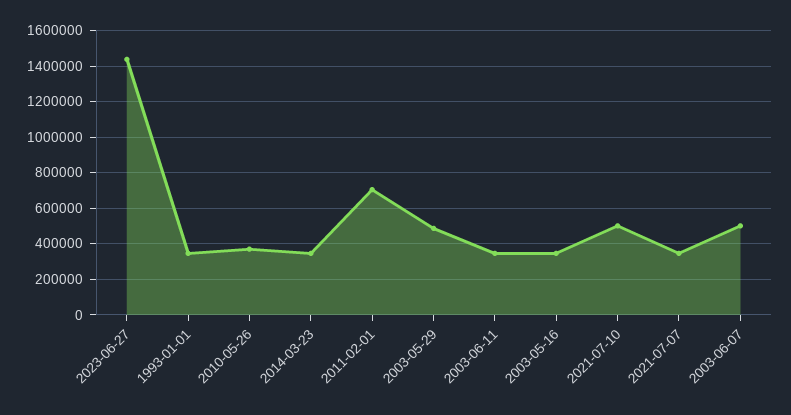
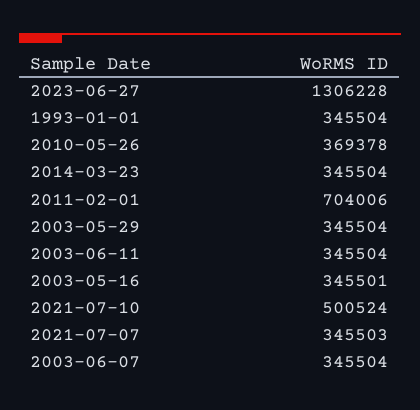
  {
-   "2023-06-27": 1450000,
+   "2023-06-27": 1306228,
    "1993-01-01": 345504,
    "2010-05-26": 369378,
    "2014-03-23": 345504,
    "2011-02-01": 704006,
-   "2003-05-29": 500000,
+   "2003-05-29": 345504,
    "2003-06-11": 345504,
    "2003-05-16": 345501,
    "2021-07-10": 500524,
    "2021-07-07": 345503,
-   "2003-06-07": 500000
+   "2003-06-07": 345504
  }

